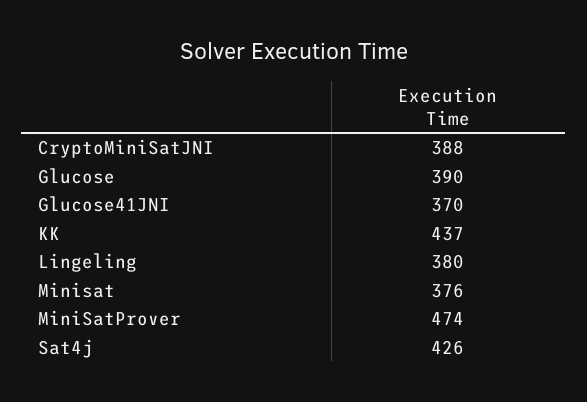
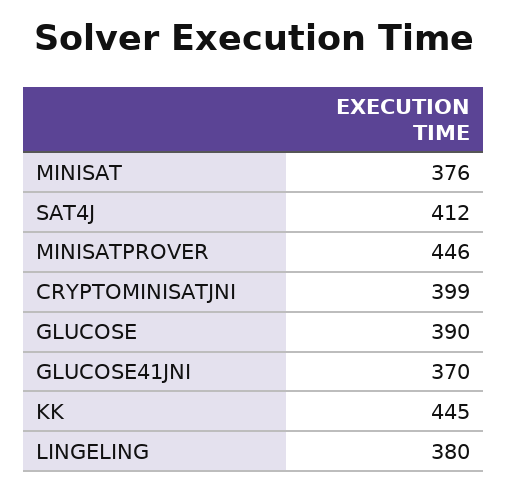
  {
-   "CryptoMiniSatJNI": 388,
+   "CryptoMiniSatJNI": 399,
    "Glucose": 390,
    "Glucose41JNI": 370,
-   "KK": 437,
+   "KK": 445,
    "Lingeling": 380,
    "Minisat": 376,
-   "MiniSatProver": 474,
+   "MiniSatProver": 446,
-   "Sat4j": 426
+   "Sat4j": 412
  }

